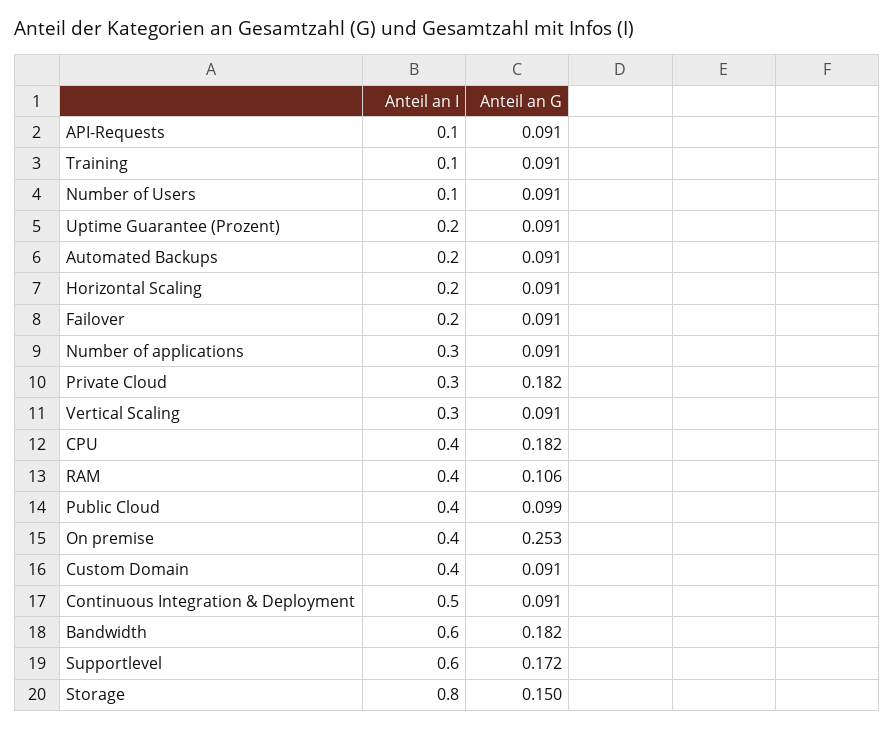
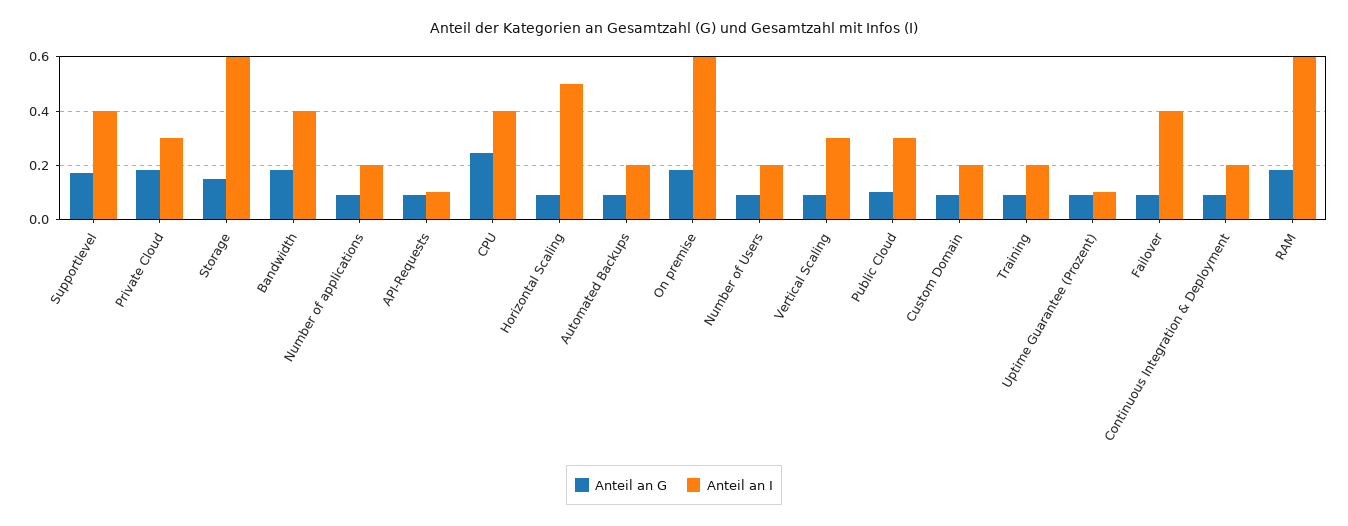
  {
    "Anteil an I": {
      "API-Requests": 0.1,
-     "Training": 0.1,
+     "Training": 0.2,
-     "Number of Users": 0.1,
+     "Number of Users": 0.2,
-     "Uptime Guarantee (Prozent)": 0.2,
+     "Uptime Guarantee (Prozent)": 0.1,
      "Automated Backups": 0.2,
-     "Horizontal Scaling": 0.2,
+     "Horizontal Scaling": 0.5,
-     "Failover": 0.2,
+     "Failover": 0.4,
-     "Number of applications": 0.3,
+     "Number of applications": 0.2,
      "Private Cloud": 0.3,
      "Vertical Scaling": 0.3,
      "CPU": 0.4,
-     "RAM": 0.4,
+     "RAM": 0.6,
-     "Public Cloud": 0.4,
+     "Public Cloud": 0.3,
-     "On premise": 0.4,
+     "On premise": 0.6,
-     "Custom Domain": 0.4,
+     "Custom Domain": 0.2,
-     "Continuous Integration & Deployment": 0.5,
+     "Continuous Integration & Deployment": 0.2,
-     "Bandwidth": 0.6,
+     "Bandwidth": 0.4,
-     "Supportlevel": 0.6,
+     "Supportlevel": 0.4,
-     "Storage": 0.8
+     "Storage": 0.6
    },
    "Anteil an G": {
      "API-Requests": 0.091,
      "Training": 0.091,
      "Number of Users": 0.091,
      "Uptime Guarantee (Prozent)": 0.091,
      "Automated Backups": 0.091,
      "Horizontal Scaling": 0.091,
      "Failover": 0.091,
      "Number of applications": 0.091,
      "Private Cloud": 0.182,
      "Vertical Scaling": 0.091,
-     "CPU": 0.182,
+     "CPU": 0.25,
-     "RAM": 0.106,
+     "RAM": 0.175,
      "Public Cloud": 0.099,
-     "On premise": 0.253,
+     "On premise": 0.175,
      "Custom Domain": 0.091,
      "Continuous Integration & Deployment": 0.091,
      "Bandwidth": 0.182,
      "Supportlevel": 0.172,
      "Storage": 0.15
    }
  }

